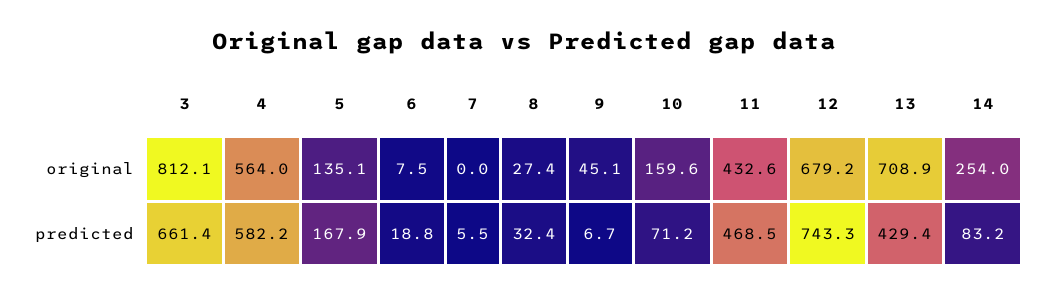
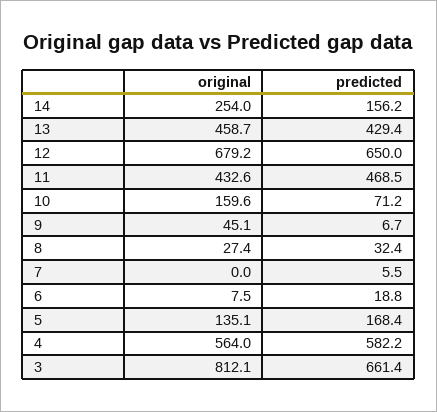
  {
    "3": {
      "original": 812.1,
      "predicted": 661.4
    },
    "4": {
      "original": 564,
      "predicted": 582.2
    },
    "5": {
      "original": 135.1,
-     "predicted": 167.9
+     "predicted": 168.4
    },
    "6": {
      "original": 7.5,
      "predicted": 18.8
    },
    "7": {
      "original": 0,
      "predicted": 5.5
    },
    "8": {
      "original": 27.4,
      "predicted": 32.4
    },
    "9": {
      "original": 45.1,
      "predicted": 6.7
    },
    "10": {
      "original": 159.6,
      "predicted": 71.2
    },
    "11": {
      "original": 432.6,
      "predicted": 468.5
    },
    "12": {
      "original": 679.2,
-     "predicted": 743.3
+     "predicted": 650
    },
    "13": {
-     "original": 708.9,
+     "original": 458.7,
      "predicted": 429.4
    },
    "14": {
      "original": 254,
-     "predicted": 83.2
+     "predicted": 156.2
    }
  }

